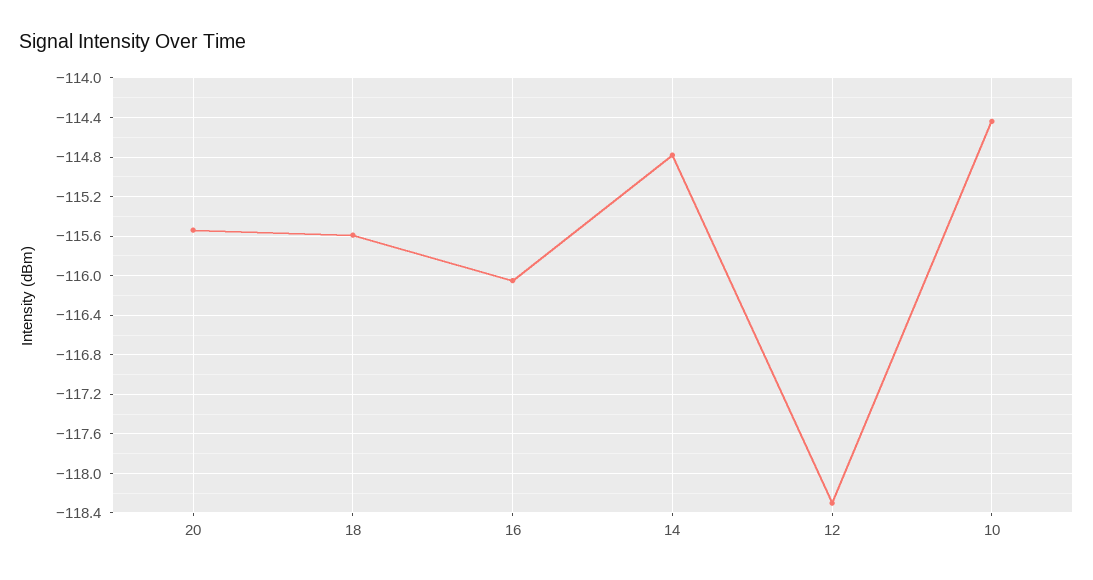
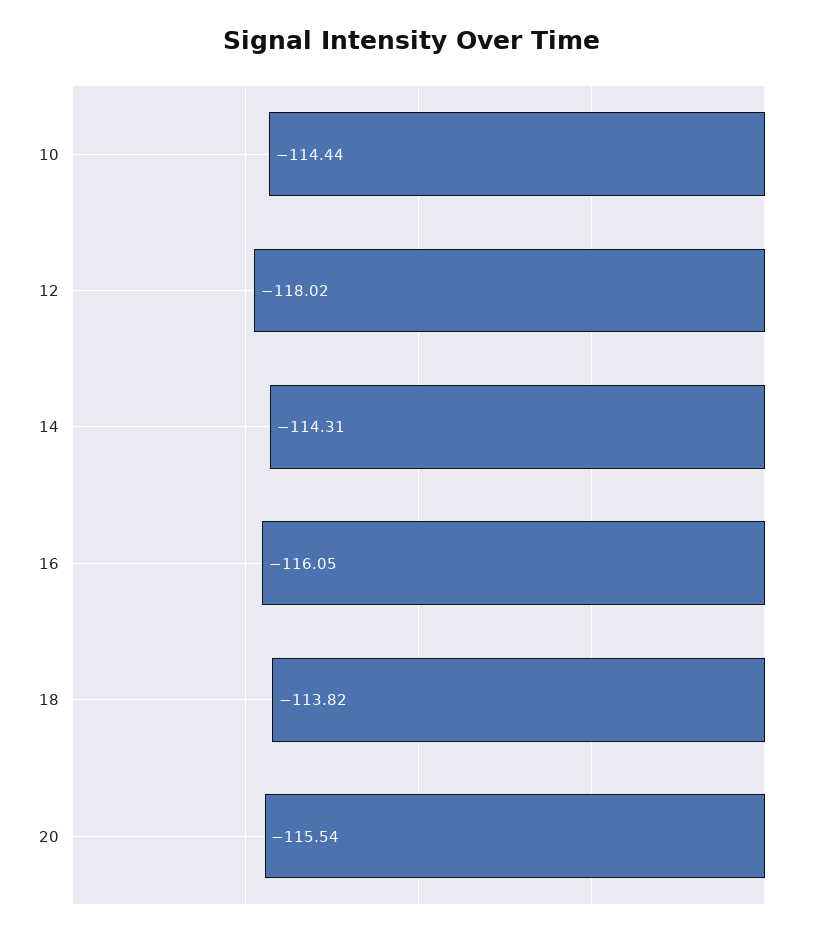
  {
    "20": -115.54,
-   "18": -115.6,
+   "18": -113.82,
    "16": -116.05,
-   "14": -114.8,
+   "14": -114.31,
-   "12": -118.3,
+   "12": -118.02,
    "10": -114.44
  }

